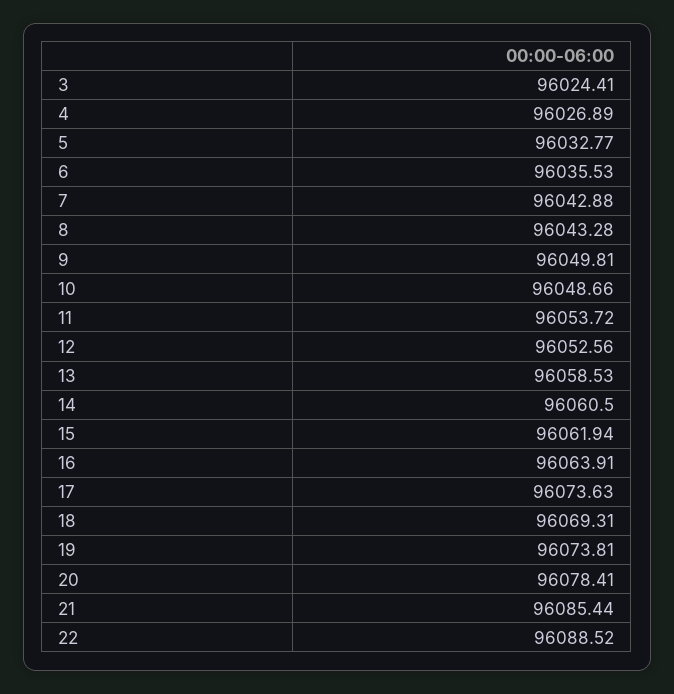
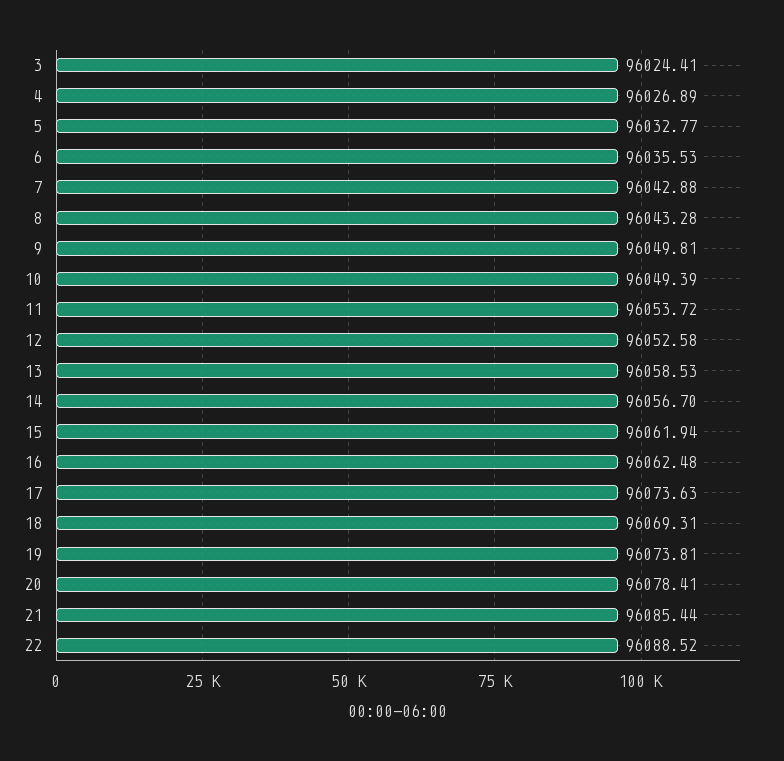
  {
    "3": 96024.41,
    "4": 96026.89,
    "5": 96032.77,
    "6": 96035.53,
    "7": 96042.88,
    "8": 96043.28,
    "9": 96049.81,
-   "10": 96048.66,
+   "10": 96049.39,
    "11": 96053.72,
-   "12": 96052.56,
+   "12": 96052.58,
    "13": 96058.53,
-   "14": 96060.5,
+   "14": 96056.7,
    "15": 96061.94,
-   "16": 96063.91,
+   "16": 96062.48,
    "17": 96073.63,
    "18": 96069.31,
    "19": 96073.81,
    "20": 96078.41,
    "21": 96085.44,
    "22": 96088.52
  }

